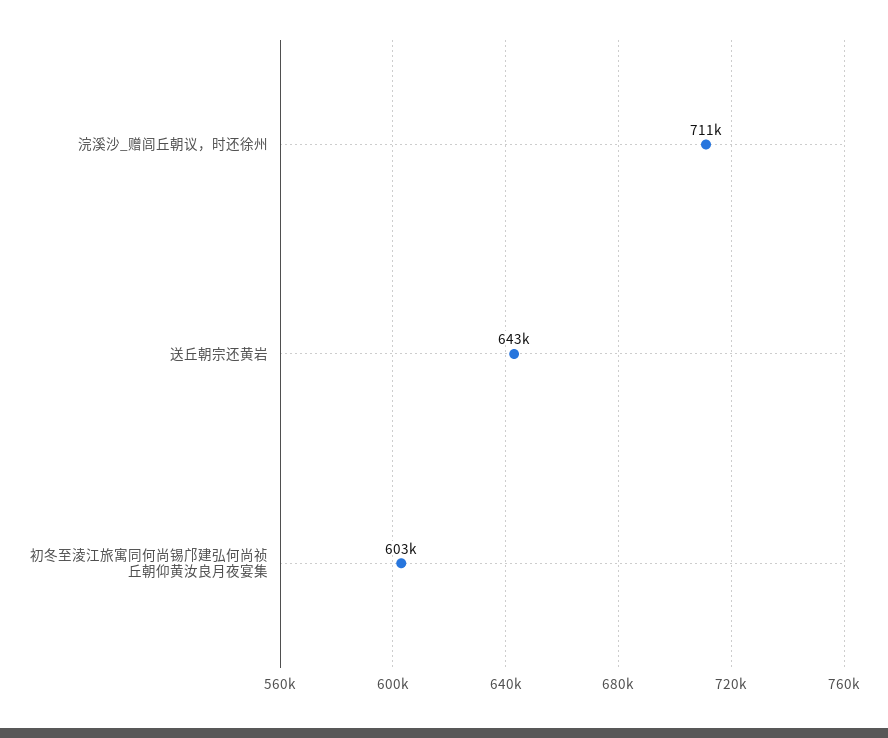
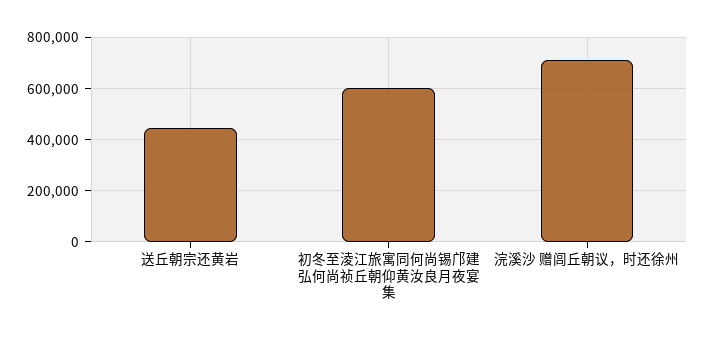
  {
    "浣溪沙_赠闾丘朝议，时还徐州": 711000,
-   "送丘朝宗还黄岩": 643000,
+   "送丘朝宗还黄岩": 450000,
    "初冬至淩江旅寓同何尚锡邝建弘何尚祯丘朝仰黄汝良月夜宴集": 603000
  }

